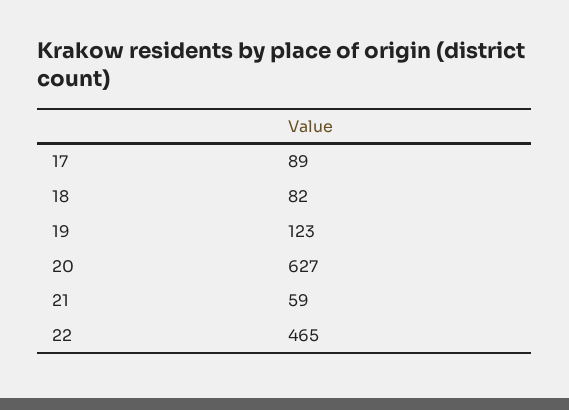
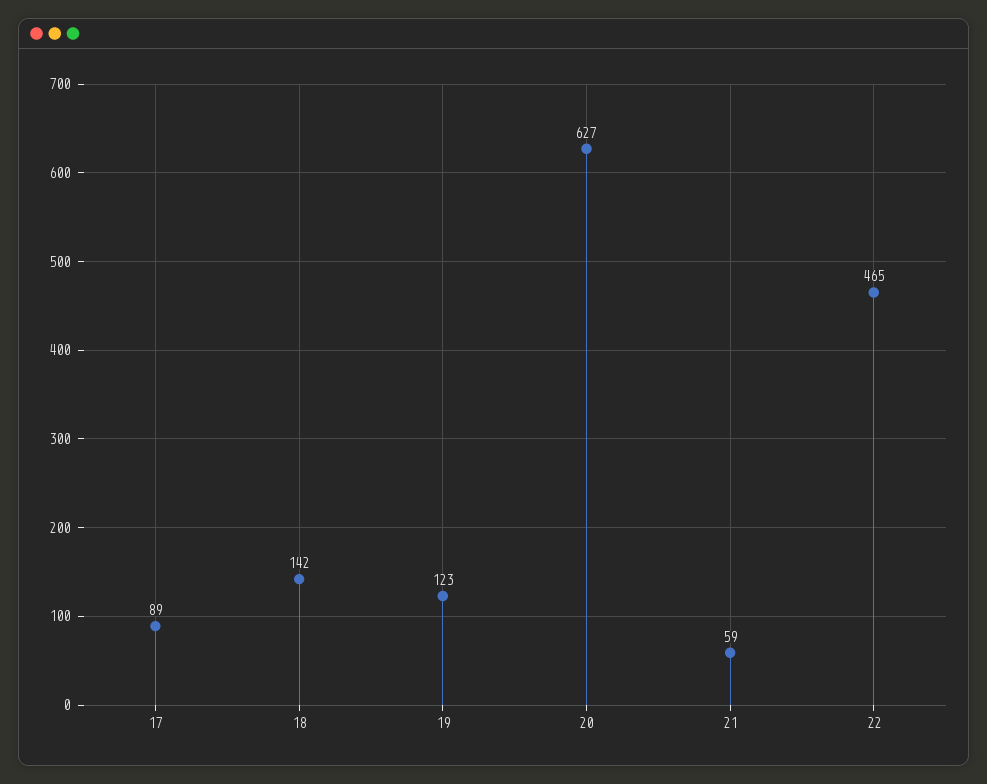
  {
    "17": 89,
-   "18": 82,
+   "18": 142,
    "19": 123,
    "20": 627,
    "21": 59,
    "22": 465
  }

